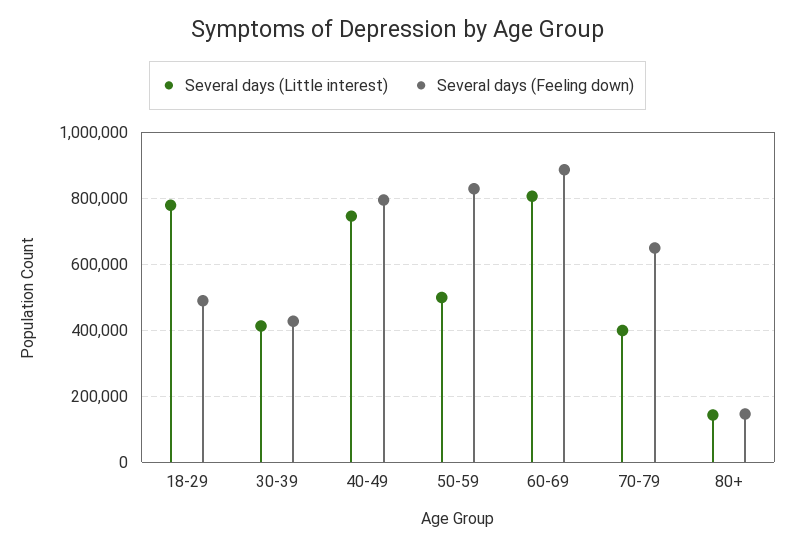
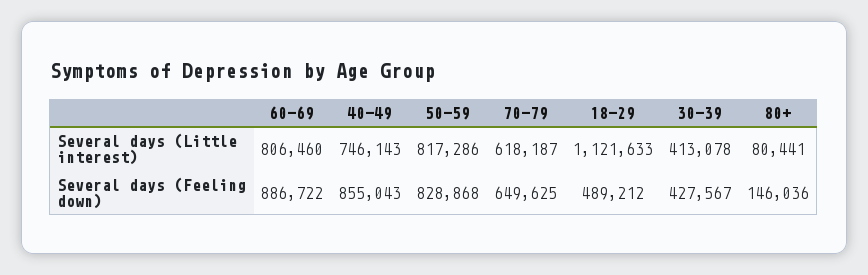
  {
    "Several days (Little interest)": {
-     "18-29": 780000,
+     "18-29": 1121633,
      "30-39": 413078,
      "40-49": 746143,
-     "50-59": 500000,
+     "50-59": 817286,
      "60-69": 806460,
-     "70-79": 400000,
+     "70-79": 618187,
-     "80+": 140000
+     "80+": 80441
    },
    "Several days (Feeling down)": {
      "18-29": 489212,
      "30-39": 427567,
-     "40-49": 800000,
+     "40-49": 855043,
      "50-59": 828868,
      "60-69": 886722,
      "70-79": 649625,
      "80+": 146036
    }
  }

